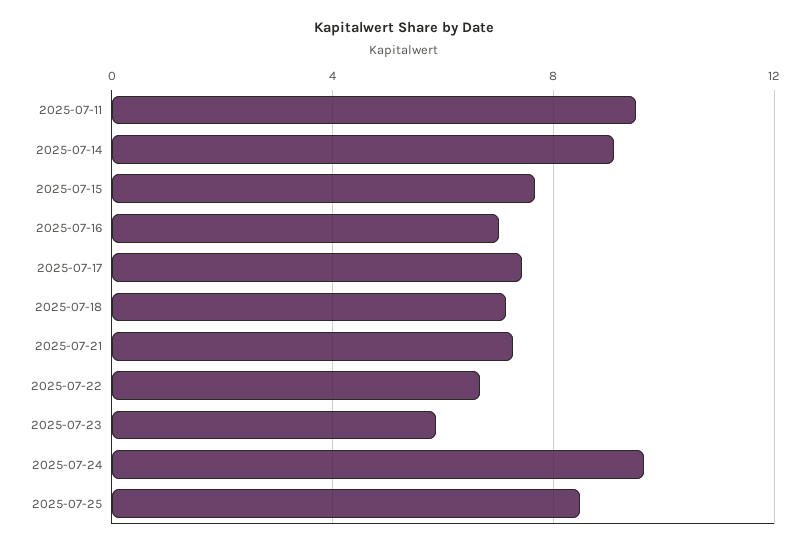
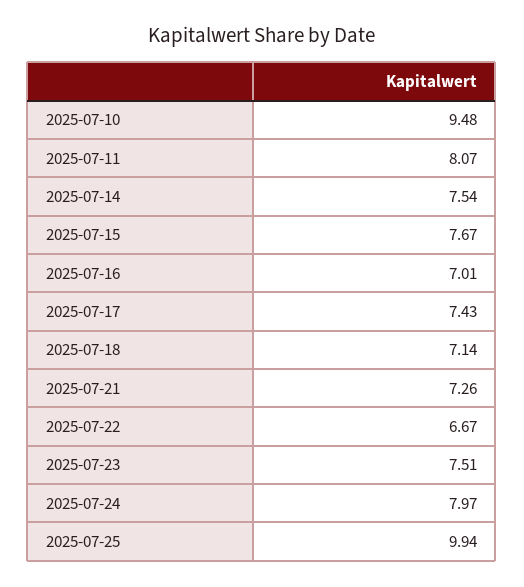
  {
-   "2025-07-11": 9.5,
+   "2025-07-11": 8.07,
-   "2025-07-14": 9,
+   "2025-07-14": 7.54,
    "2025-07-15": 7.67,
    "2025-07-16": 7.01,
    "2025-07-17": 7.43,
    "2025-07-18": 7.14,
    "2025-07-21": 7.26,
    "2025-07-22": 6.67,
-   "2025-07-23": 6,
+   "2025-07-23": 7.51,
-   "2025-07-24": 9.5,
+   "2025-07-24": 7.97,
-   "2025-07-25": 8.5
+   "2025-07-25": 9.94,
+   "2025-07-10": 9.48
  }

